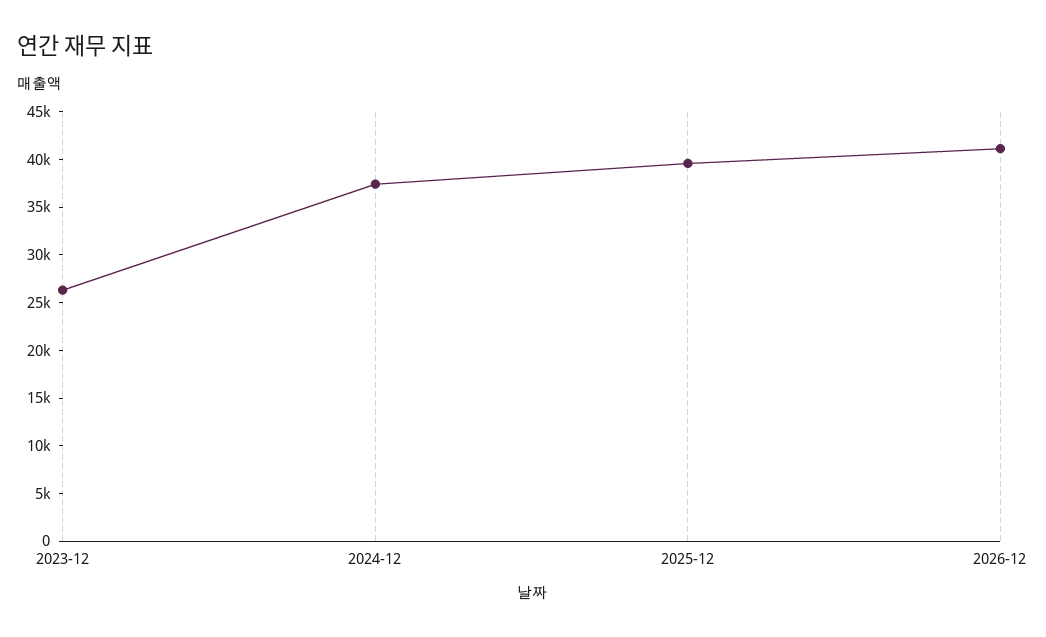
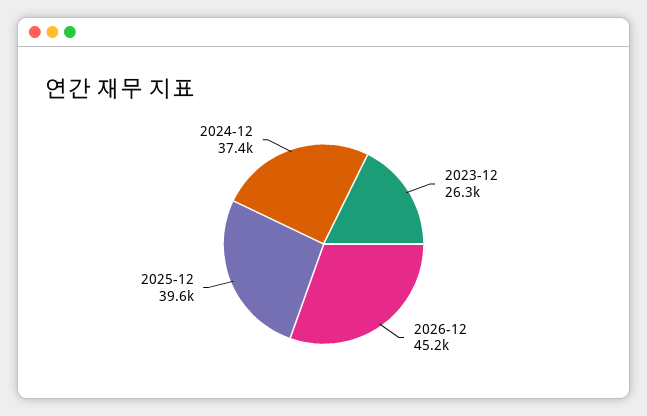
  {
    "2023-12": 26300,
    "2024-12": 37400,
    "2025-12": 39600,
-   "2026-12": 41000
+   "2026-12": 45200
  }

